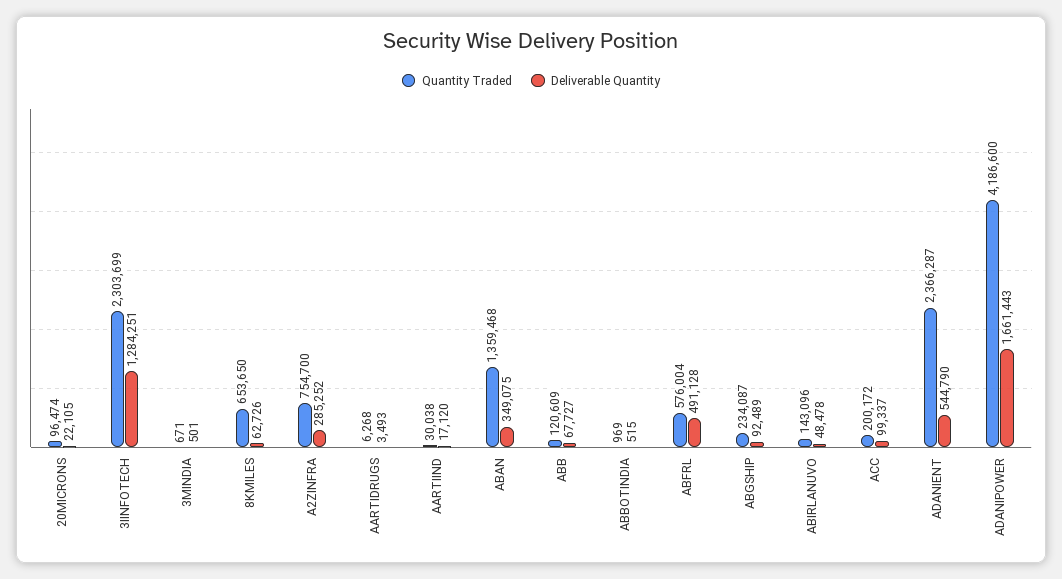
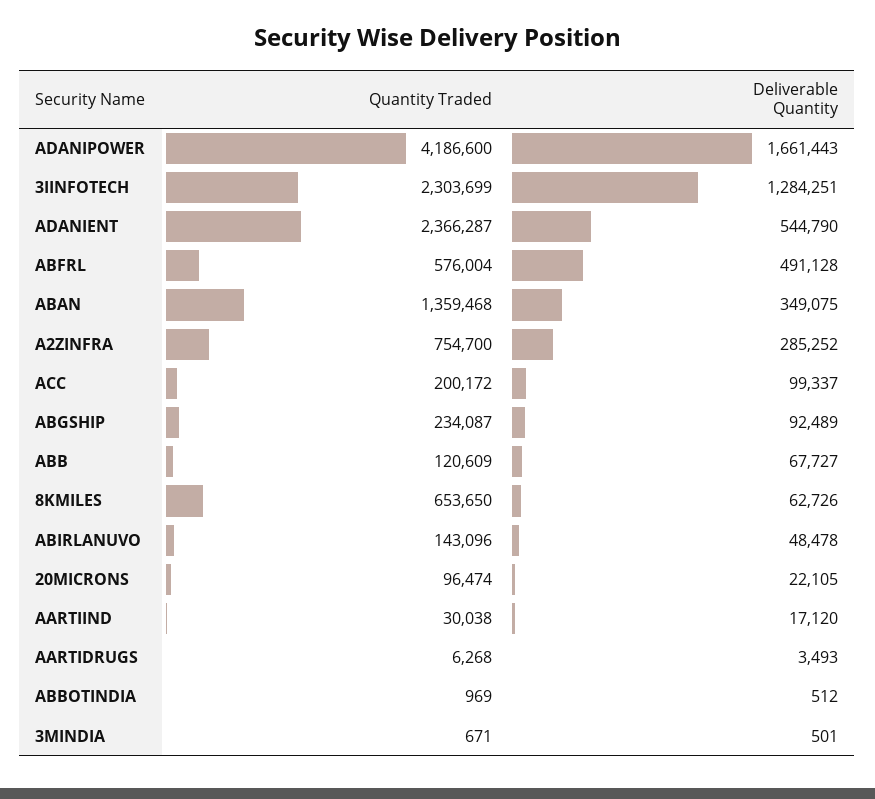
  {
    "Quantity Traded": {
      "20MICRONS": 96474,
      "3IINFOTECH": 2303699,
      "3MINDIA": 671,
      "8KMILES": 653650,
      "A2ZINFRA": 754700,
      "AARTIDRUGS": 6268,
      "AARTIIND": 30038,
      "ABAN": 1359468,
      "ABB": 120609,
      "ABBOTINDIA": 969,
      "ABFRL": 576004,
      "ABGSHIP": 234087,
      "ABIRLANUVO": 143096,
      "ACC": 200172,
      "ADANIENT": 2366287,
      "ADANIPOWER": 4186600
    },
    "Deliverable Quantity": {
      "20MICRONS": 22105,
      "3IINFOTECH": 1284251,
      "3MINDIA": 501,
      "8KMILES": 62726,
      "A2ZINFRA": 285252,
      "AARTIDRUGS": 3493,
      "AARTIIND": 17120,
      "ABAN": 349075,
      "ABB": 67727,
-     "ABBOTINDIA": 515,
+     "ABBOTINDIA": 512,
      "ABFRL": 491128,
      "ABGSHIP": 92489,
      "ABIRLANUVO": 48478,
      "ACC": 99337,
      "ADANIENT": 544790,
      "ADANIPOWER": 1661443
    }
  }

